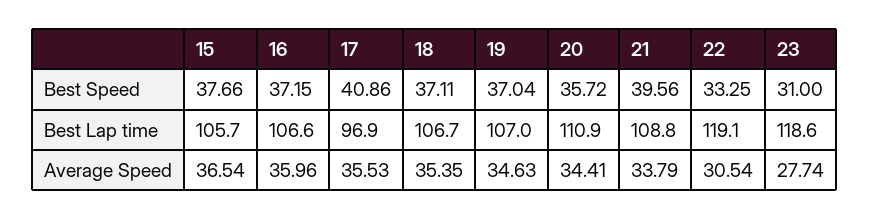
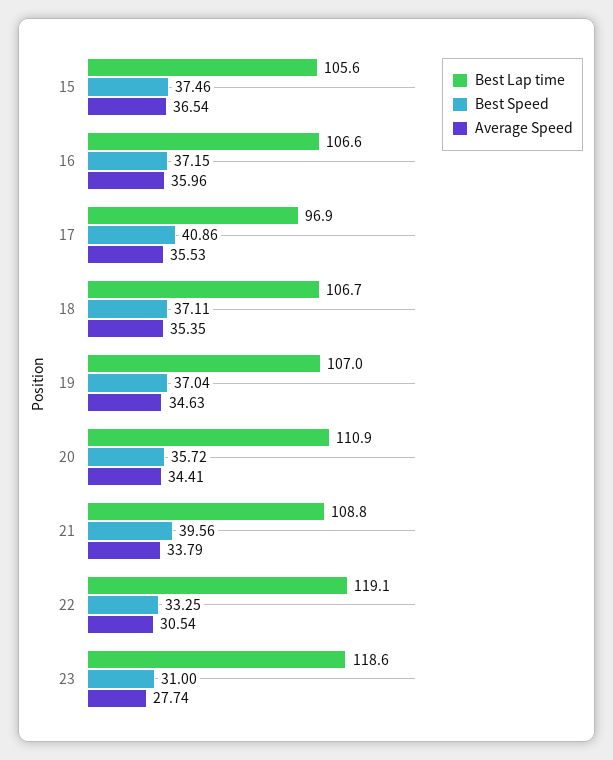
  {
    "Best Speed": {
-     "15": 37.66,
+     "15": 37.46,
      "16": 37.15,
      "17": 40.86,
      "18": 37.11,
      "19": 37.04,
      "20": 35.72,
      "21": 39.56,
      "22": 33.25,
      "23": 31
    },
    "Best Lap time": {
-     "15": 105.7,
+     "15": 105.6,
      "16": 106.6,
      "17": 96.9,
      "18": 106.7,
      "19": 107,
      "20": 110.9,
      "21": 108.8,
      "22": 119.1,
      "23": 118.6
    },
    "Average Speed": {
      "15": 36.54,
      "16": 35.96,
      "17": 35.53,
      "18": 35.35,
      "19": 34.63,
      "20": 34.41,
      "21": 33.79,
      "22": 30.54,
      "23": 27.74
    }
  }

